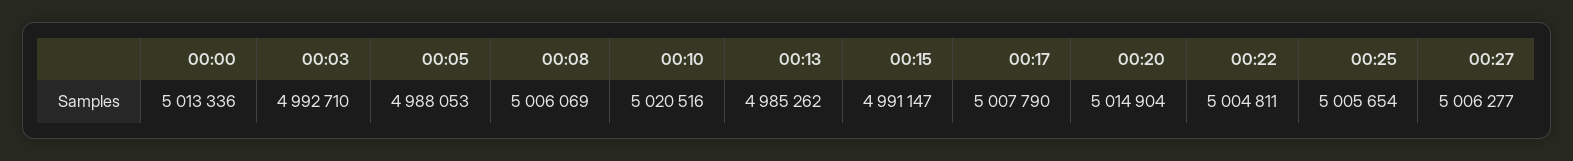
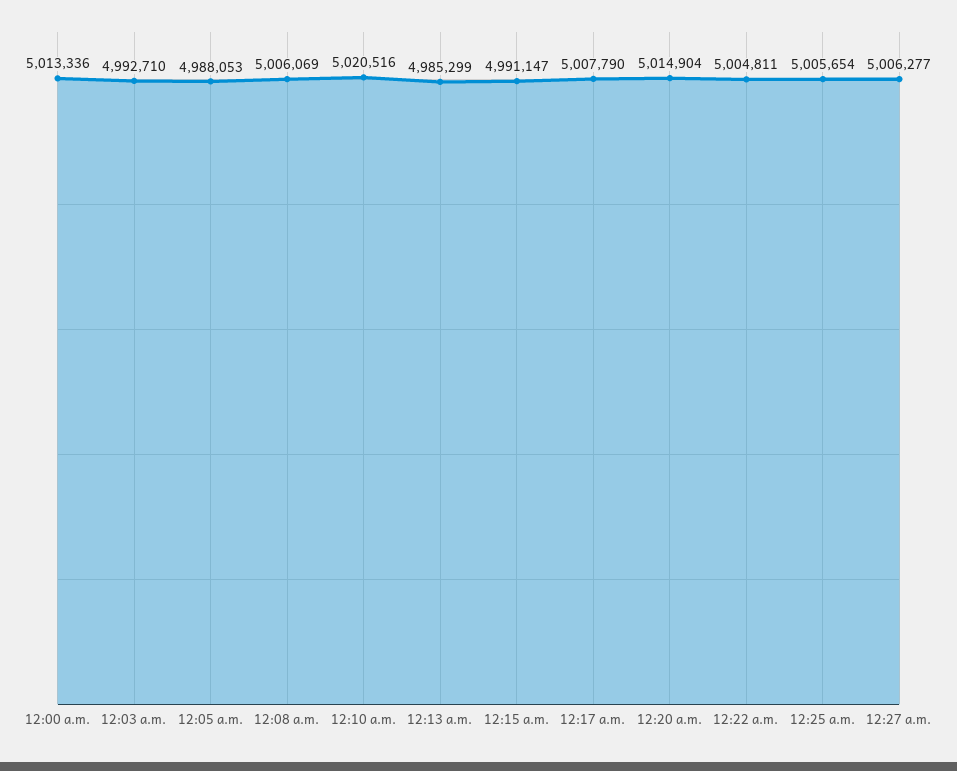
  {
    "00:00": 5013336,
    "00:03": 4992710,
    "00:05": 4988053,
    "00:08": 5006069,
    "00:10": 5020516,
-   "00:13": 4985262,
+   "00:13": 4985299,
    "00:15": 4991147,
    "00:17": 5007790,
    "00:20": 5014904,
    "00:22": 5004811,
    "00:25": 5005654,
    "00:27": 5006277
  }

